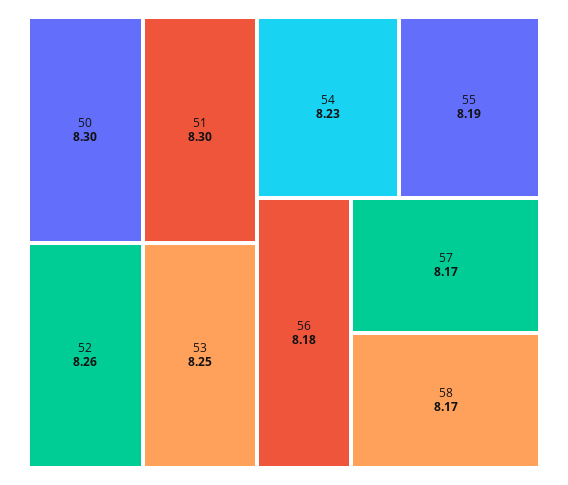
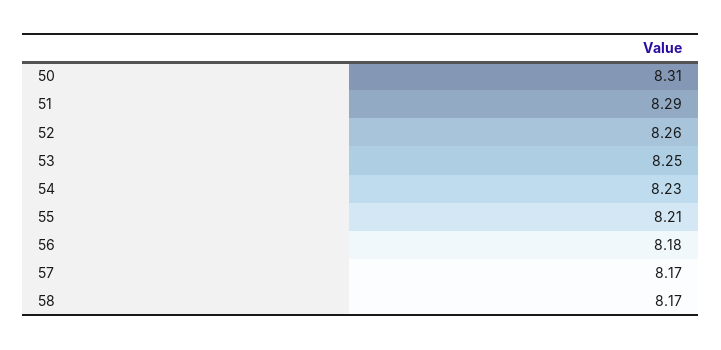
  {
-   "50": 8.3,
+   "50": 8.31,
-   "51": 8.3,
+   "51": 8.29,
    "52": 8.26,
    "53": 8.25,
    "54": 8.23,
-   "55": 8.19,
+   "55": 8.21,
    "56": 8.18,
    "57": 8.17,
    "58": 8.17
  }

